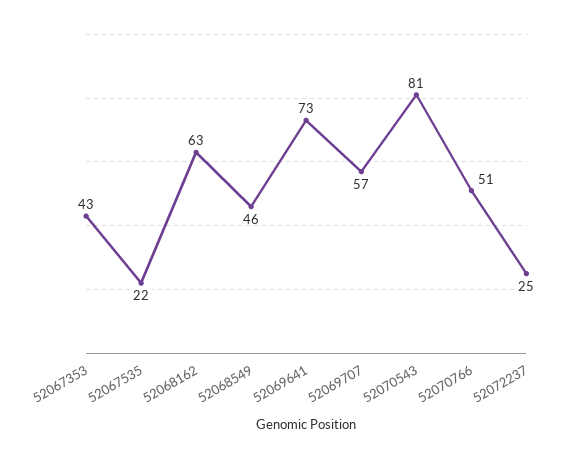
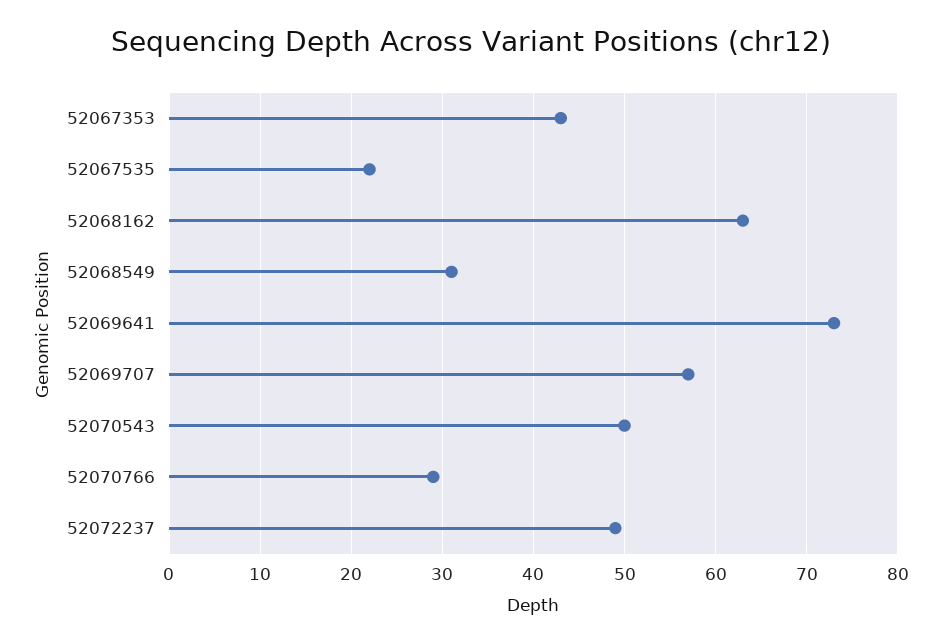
  {
    "52067353": 43,
    "52067535": 22,
    "52068162": 63,
-   "52068549": 46,
+   "52068549": 31,
    "52069641": 73,
    "52069707": 57,
-   "52070543": 81,
+   "52070543": 50,
-   "52070766": 51,
+   "52070766": 29,
-   "52072237": 25
+   "52072237": 49
  }

